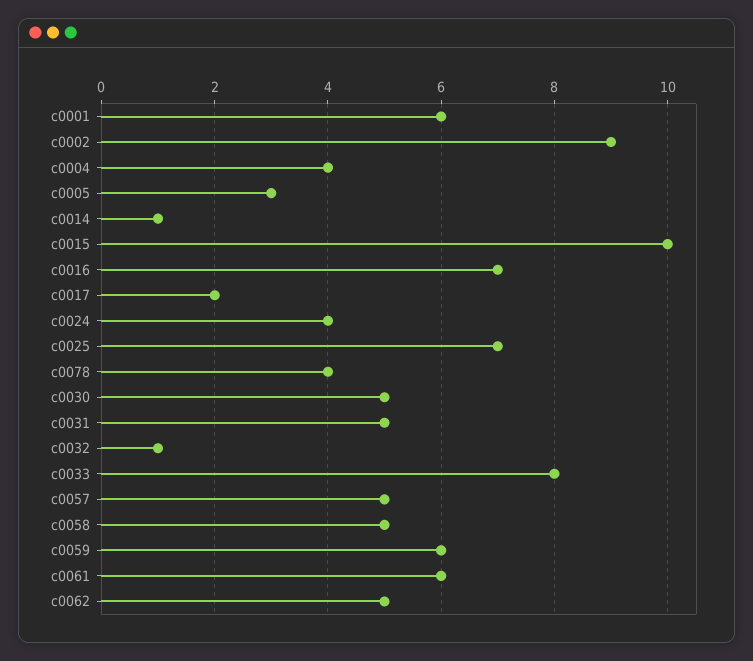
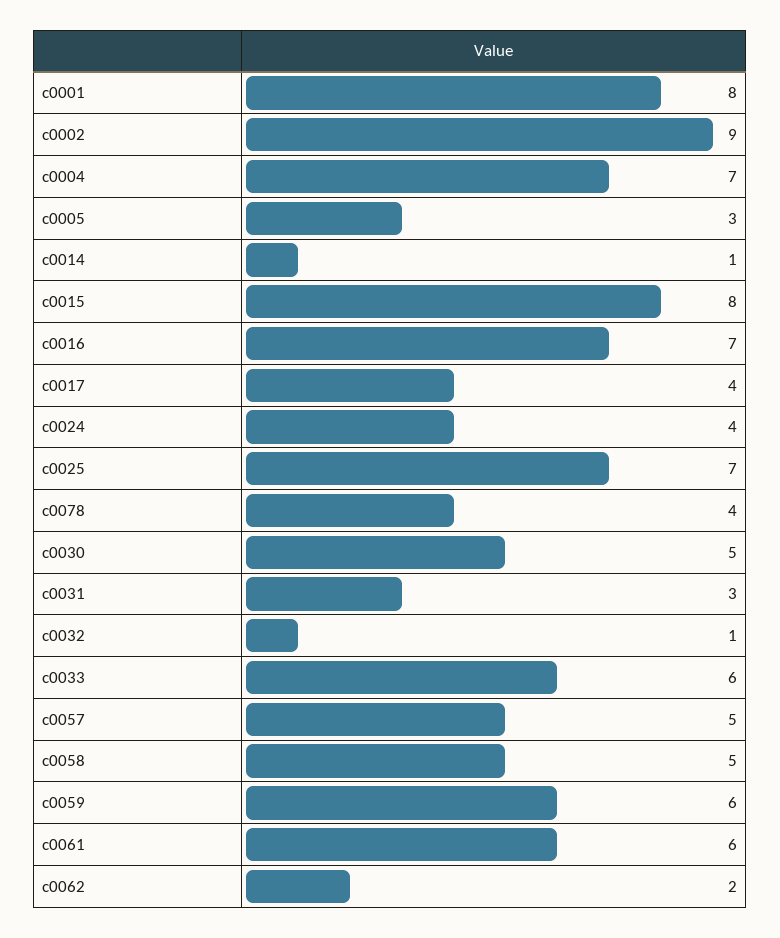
  {
-   "c0001": 6,
+   "c0001": 8,
    "c0002": 9,
-   "c0004": 4,
+   "c0004": 7,
    "c0005": 3,
    "c0014": 1,
-   "c0015": 10,
+   "c0015": 8,
    "c0016": 7,
-   "c0017": 2,
+   "c0017": 4,
    "c0024": 4,
    "c0025": 7,
    "c0078": 4,
    "c0030": 5,
-   "c0031": 5,
+   "c0031": 3,
    "c0032": 1,
-   "c0033": 8,
+   "c0033": 6,
    "c0057": 5,
    "c0058": 5,
    "c0059": 6,
    "c0061": 6,
-   "c0062": 5
+   "c0062": 2
  }

